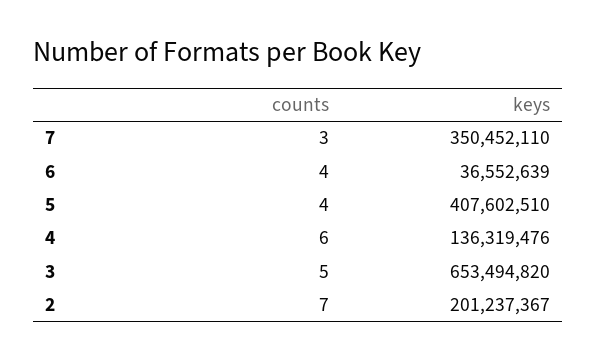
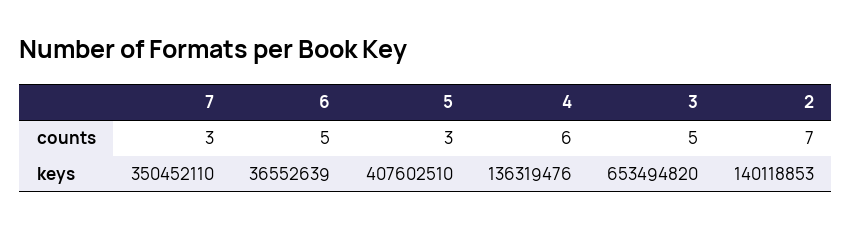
  {
    "counts": {
      "7": 3,
-     "6": 4,
+     "6": 5,
-     "5": 4,
+     "5": 3,
      "4": 6,
      "3": 5,
      "2": 7
    },
    "keys": {
      "7": 350452110,
      "6": 36552639,
      "5": 407602510,
      "4": 136319476,
      "3": 653494820,
-     "2": 201237367
+     "2": 140118853
    }
  }

